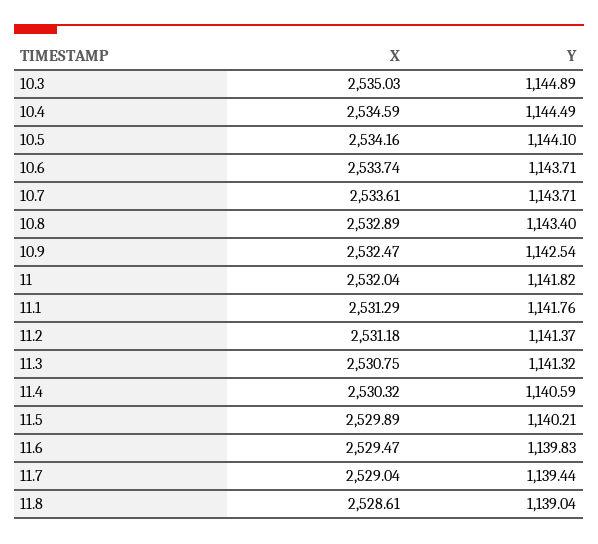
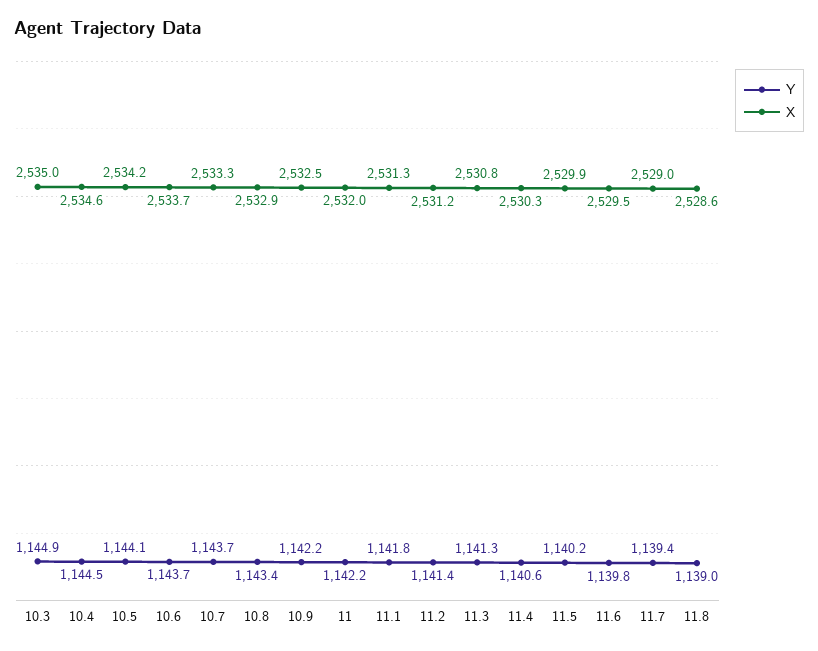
  {
    "X": {
      "10.3": 2535.03,
      "10.4": 2534.59,
      "10.5": 2534.16,
      "10.6": 2533.74,
-     "10.7": 2533.61,
+     "10.7": 2533.3,
      "10.8": 2532.89,
      "10.9": 2532.47,
      "11": 2532.04,
      "11.1": 2531.29,
      "11.2": 2531.18,
      "11.3": 2530.75,
      "11.4": 2530.32,
      "11.5": 2529.89,
      "11.6": 2529.47,
      "11.7": 2529.04,
      "11.8": 2528.61
    },
    "Y": {
      "10.3": 1144.89,
      "10.4": 1144.49,
      "10.5": 1144.1,
      "10.6": 1143.71,
      "10.7": 1143.71,
      "10.8": 1143.4,
-     "10.9": 1142.54,
+     "10.9": 1142.2,
-     "11": 1141.82,
+     "11": 1142.2,
      "11.1": 1141.76,
      "11.2": 1141.37,
      "11.3": 1141.32,
      "11.4": 1140.59,
      "11.5": 1140.21,
      "11.6": 1139.83,
      "11.7": 1139.44,
      "11.8": 1139.04
    }
  }

